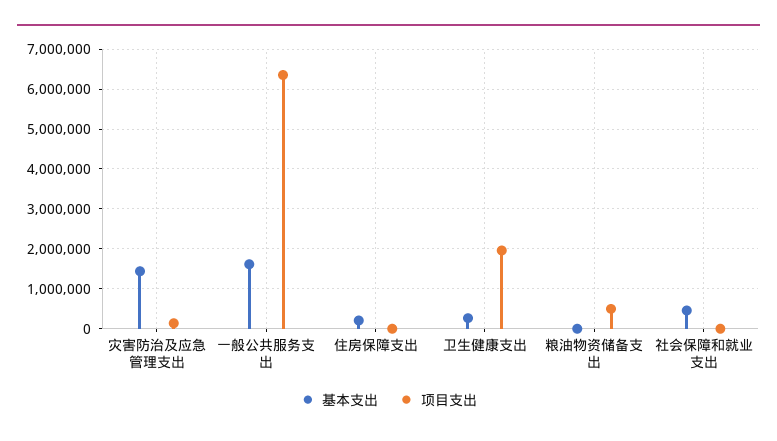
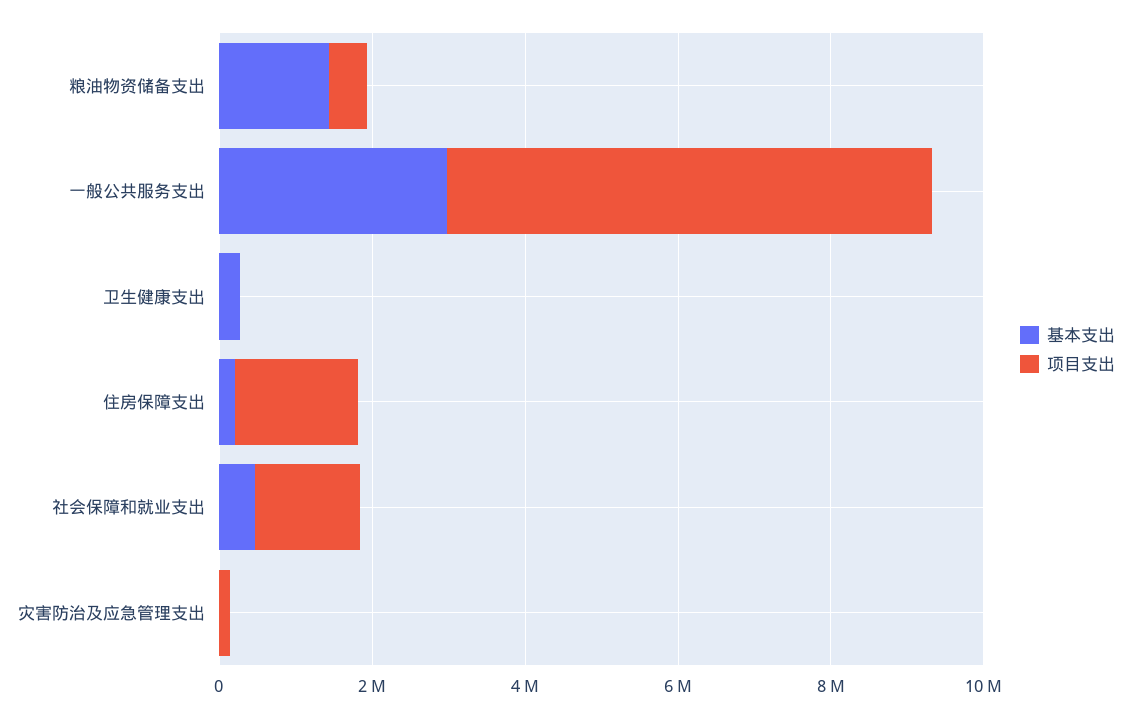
  {
    "基本支出": {
-     "灾害防治及应急管理支出": 1400000,
+     "灾害防治及应急管理支出": 0,
-     "一般公共服务支出": 1600000,
+     "一般公共服务支出": 3000000,
      "住房保障支出": 200000,
      "卫生健康支出": 200000,
-     "粮油物资储备支出": 0,
+     "粮油物资储备支出": 1500000,
      "社会保障和就业支出": 400000
    },
    "项目支出": {
      "灾害防治及应急管理支出": 200000,
      "一般公共服务支出": 6400000,
-     "住房保障支出": 0,
+     "住房保障支出": 1500000,
-     "卫生健康支出": 2000000,
+     "卫生健康支出": 0,
      "粮油物资储备支出": 600000,
-     "社会保障和就业支出": 0
+     "社会保障和就业支出": 1500000
    }
  }

